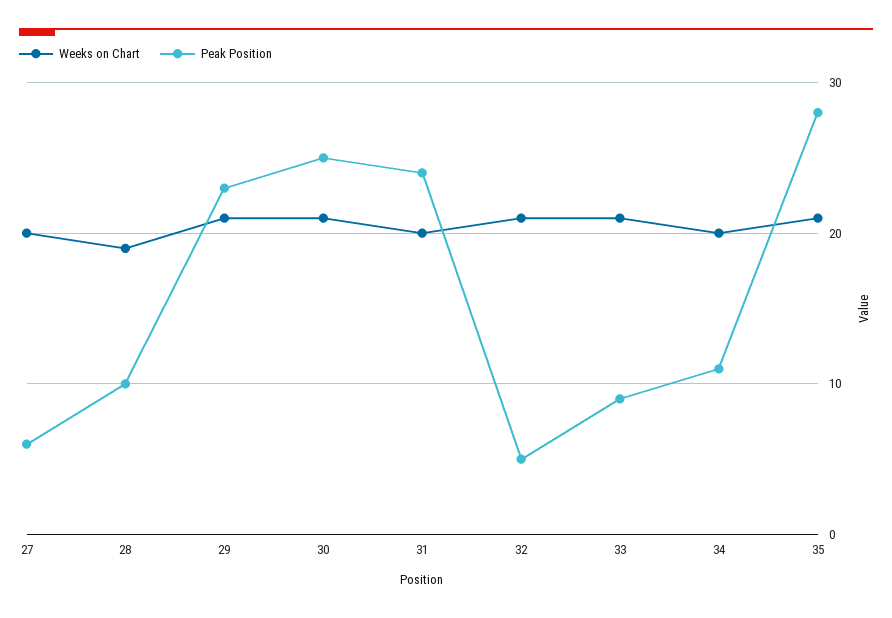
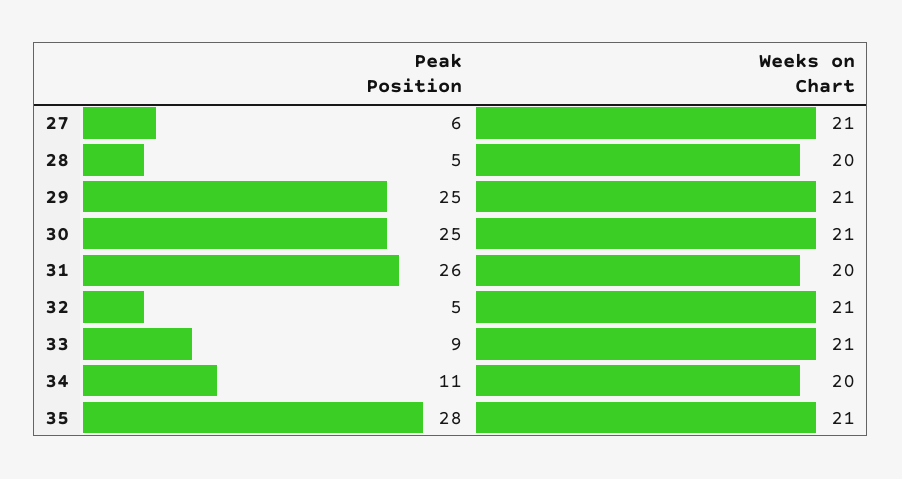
  {
    "Weeks on Chart": {
-     "27": 20,
+     "27": 21,
-     "28": 19,
+     "28": 20,
      "29": 21,
      "30": 21,
      "31": 20,
      "32": 21,
      "33": 21,
      "34": 20,
      "35": 21
    },
    "Peak Position": {
      "27": 6,
-     "28": 10,
+     "28": 5,
-     "29": 23,
+     "29": 25,
      "30": 25,
-     "31": 24,
+     "31": 26,
      "32": 5,
      "33": 9,
      "34": 11,
      "35": 28
    }
  }

